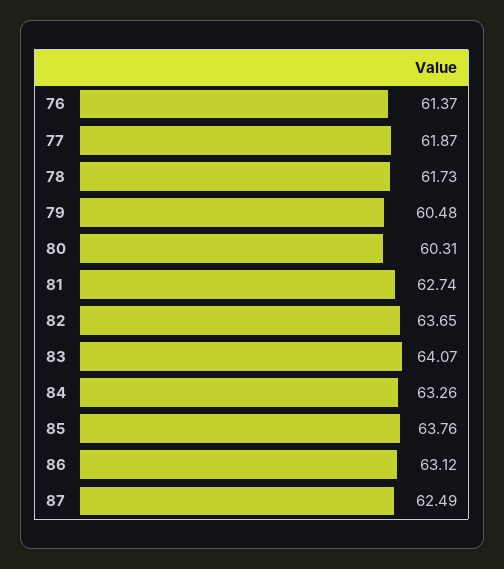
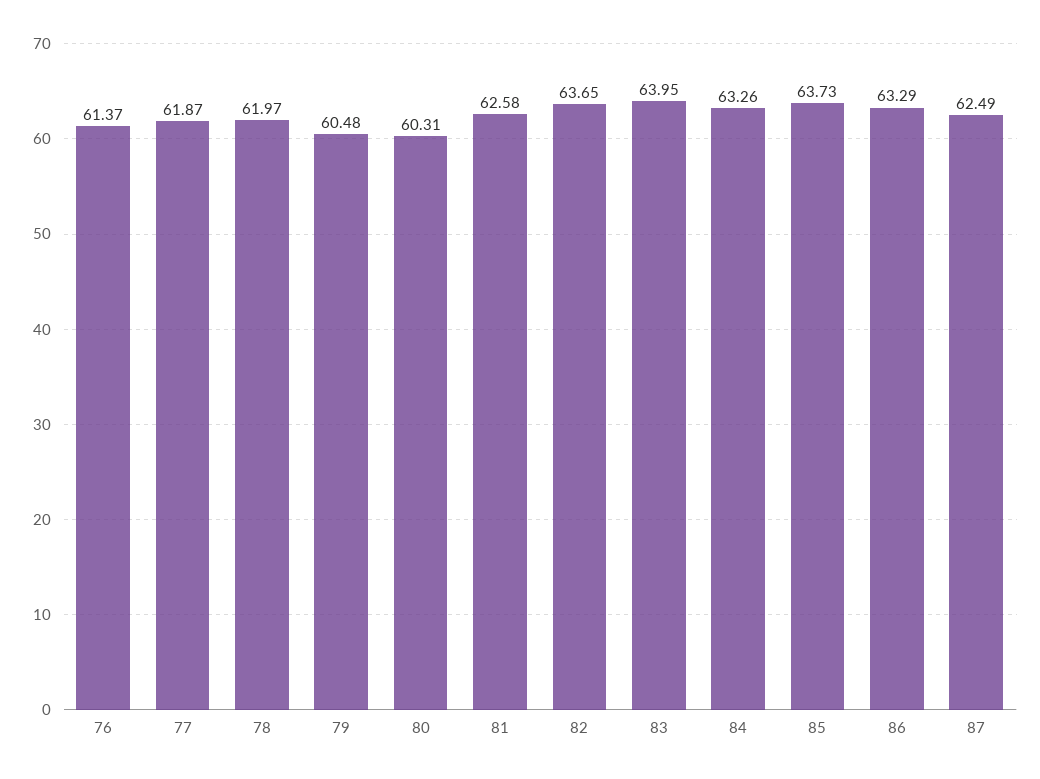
  {
    "76": 61.37,
    "77": 61.87,
-   "78": 61.73,
+   "78": 61.97,
    "79": 60.48,
    "80": 60.31,
-   "81": 62.74,
+   "81": 62.58,
    "82": 63.65,
-   "83": 64.07,
+   "83": 63.95,
    "84": 63.26,
-   "85": 63.76,
+   "85": 63.73,
-   "86": 63.12,
+   "86": 63.29,
    "87": 62.49
  }

